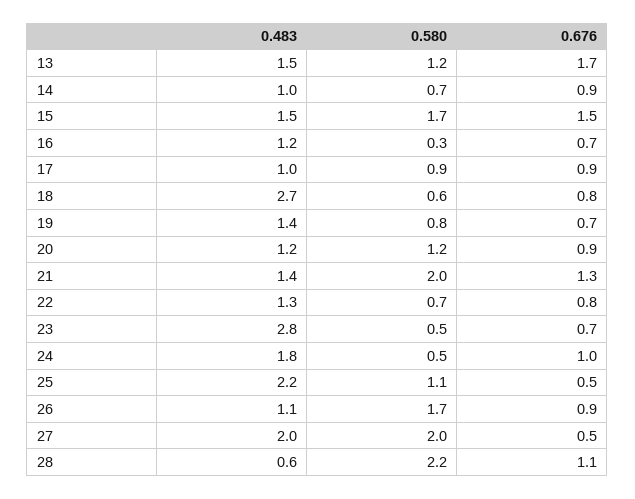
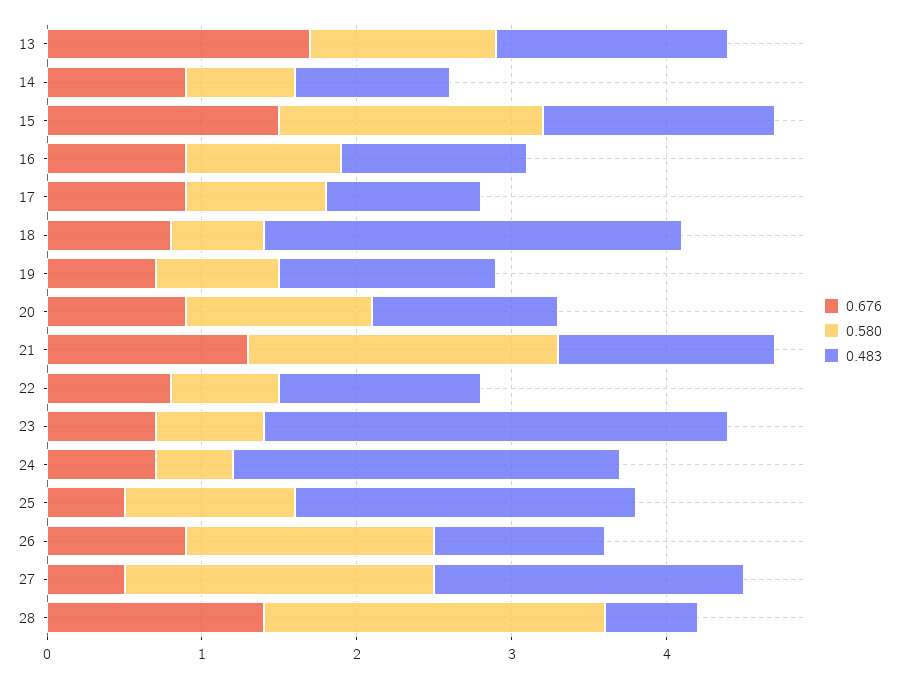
  {
    "0.483": {
      "13": 1.5,
      "14": 1,
      "15": 1.5,
      "16": 1.2,
      "17": 1,
      "18": 2.7,
      "19": 1.4,
      "20": 1.2,
      "21": 1.4,
      "22": 1.3,
-     "23": 2.8,
+     "23": 3,
-     "24": 1.8,
+     "24": 2.5,
      "25": 2.2,
      "26": 1.1,
      "27": 2,
      "28": 0.6
    },
    "0.580": {
      "13": 1.2,
      "14": 0.7,
      "15": 1.7,
-     "16": 0.3,
+     "16": 1,
      "17": 0.9,
      "18": 0.6,
      "19": 0.8,
      "20": 1.2,
      "21": 2,
      "22": 0.7,
-     "23": 0.5,
+     "23": 0.7,
      "24": 0.5,
      "25": 1.1,
-     "26": 1.7,
+     "26": 1.6,
      "27": 2,
      "28": 2.2
    },
    "0.676": {
      "13": 1.7,
      "14": 0.9,
      "15": 1.5,
-     "16": 0.7,
+     "16": 0.9,
      "17": 0.9,
      "18": 0.8,
      "19": 0.7,
      "20": 0.9,
      "21": 1.3,
      "22": 0.8,
      "23": 0.7,
-     "24": 1,
+     "24": 0.7,
      "25": 0.5,
      "26": 0.9,
      "27": 0.5,
-     "28": 1.1
+     "28": 1.4
    }
  }

